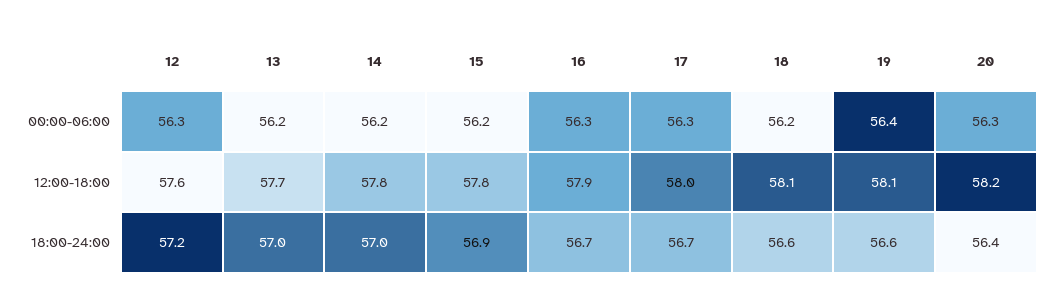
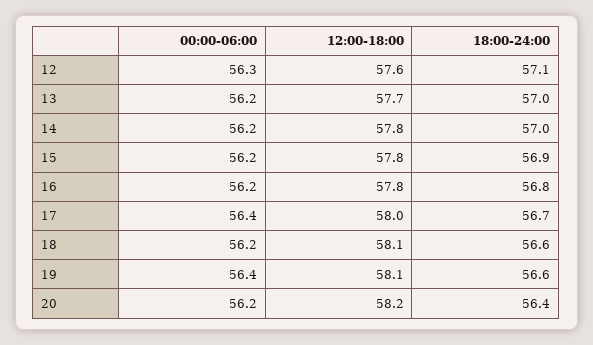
  {
    "12": {
      "00:00-06:00": 56.3,
      "12:00-18:00": 57.6,
-     "18:00-24:00": 57.2
+     "18:00-24:00": 57.1
    },
    "13": {
      "00:00-06:00": 56.2,
      "12:00-18:00": 57.7,
      "18:00-24:00": 57
    },
    "14": {
      "00:00-06:00": 56.2,
      "12:00-18:00": 57.8,
      "18:00-24:00": 57
    },
    "15": {
      "00:00-06:00": 56.2,
      "12:00-18:00": 57.8,
      "18:00-24:00": 56.9
    },
    "16": {
-     "00:00-06:00": 56.3,
+     "00:00-06:00": 56.2,
-     "12:00-18:00": 57.9,
+     "12:00-18:00": 57.8,
-     "18:00-24:00": 56.7
+     "18:00-24:00": 56.8
    },
    "17": {
-     "00:00-06:00": 56.3,
+     "00:00-06:00": 56.4,
      "12:00-18:00": 58,
      "18:00-24:00": 56.7
    },
    "18": {
      "00:00-06:00": 56.2,
      "12:00-18:00": 58.1,
      "18:00-24:00": 56.6
    },
    "19": {
      "00:00-06:00": 56.4,
      "12:00-18:00": 58.1,
      "18:00-24:00": 56.6
    },
    "20": {
-     "00:00-06:00": 56.3,
+     "00:00-06:00": 56.2,
      "12:00-18:00": 58.2,
      "18:00-24:00": 56.4
    }
  }

